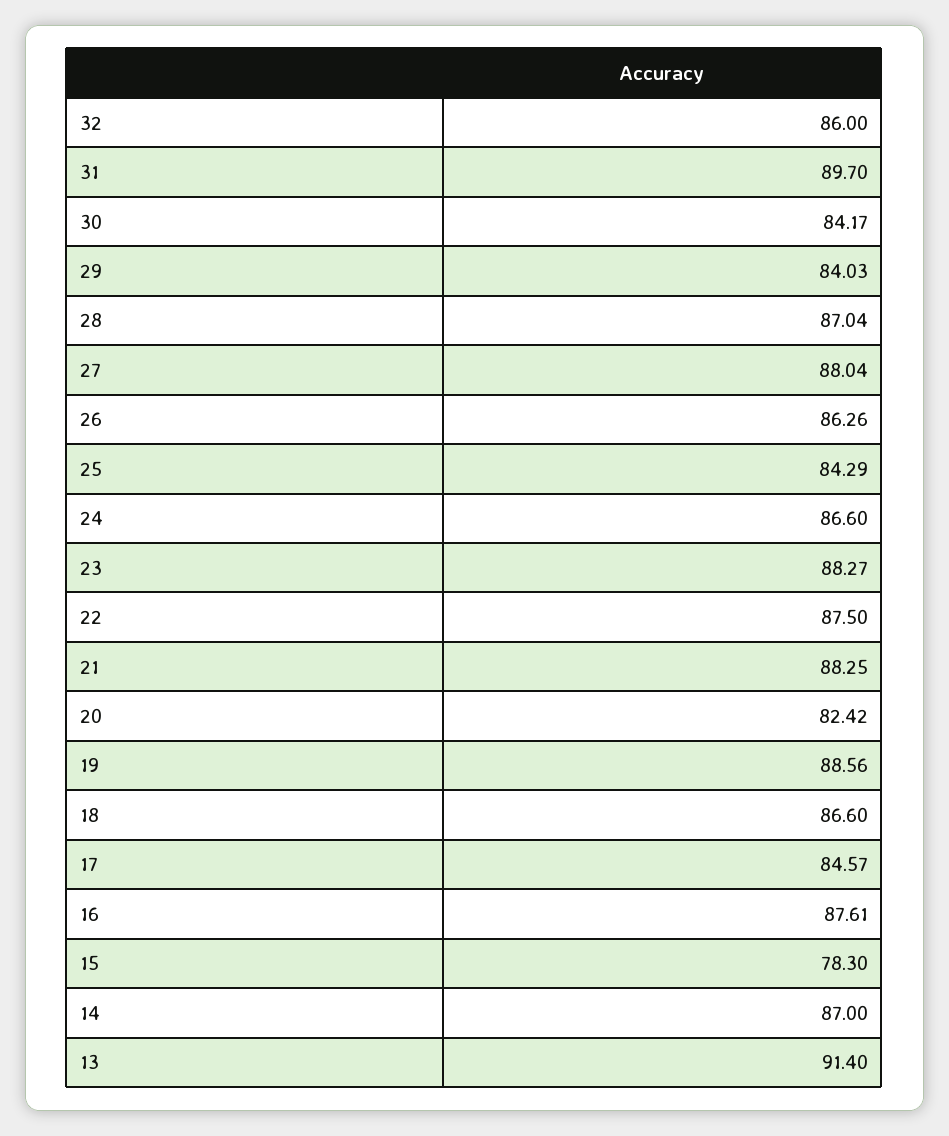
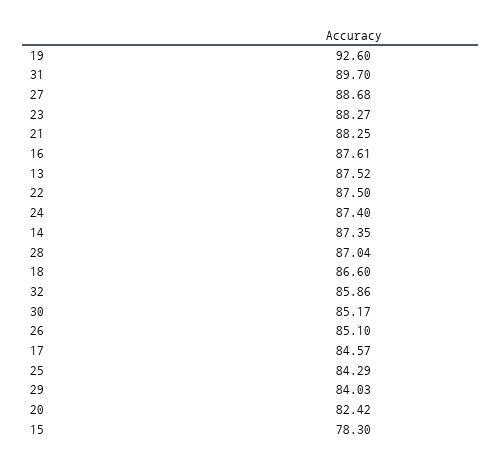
  {
-   "32": 86,
+   "32": 85.86,
    "31": 89.7,
-   "30": 84.17,
+   "30": 85.17,
    "29": 84.03,
    "28": 87.04,
-   "27": 88.04,
+   "27": 88.68,
-   "26": 86.26,
+   "26": 85.1,
    "25": 84.29,
-   "24": 86.6,
+   "24": 87.4,
    "23": 88.27,
    "22": 87.5,
    "21": 88.25,
    "20": 82.42,
-   "19": 88.56,
+   "19": 92.6,
    "18": 86.6,
    "17": 84.57,
    "16": 87.61,
    "15": 78.3,
-   "14": 87,
+   "14": 87.35,
-   "13": 91.4
+   "13": 87.52
  }

